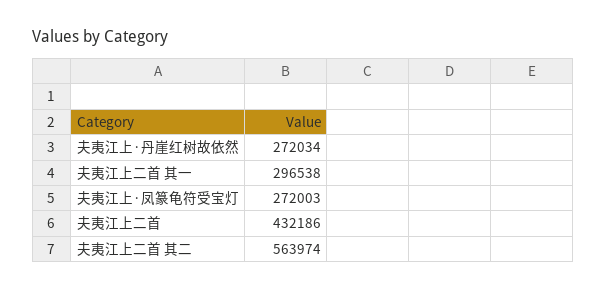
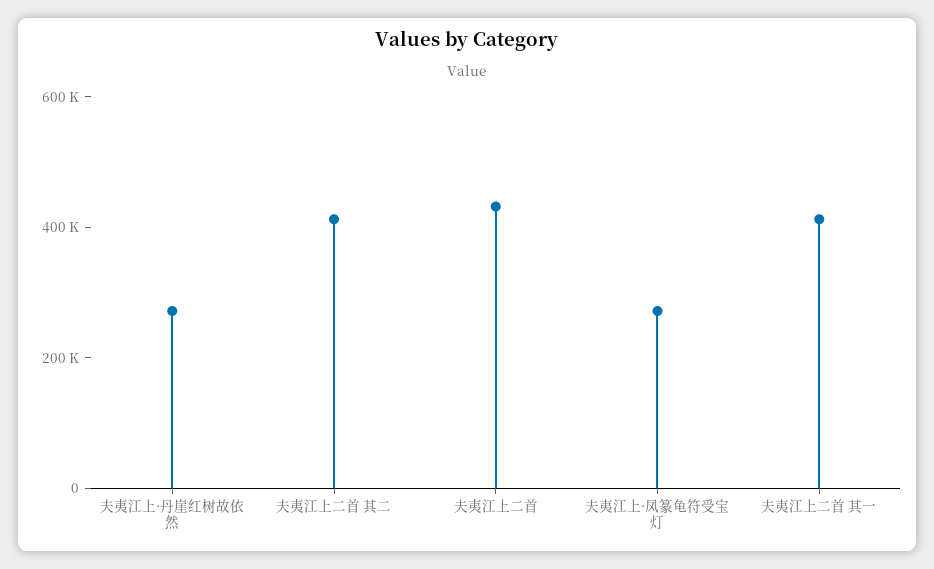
  {
    "夫夷江上·丹崖红树故依然": 272034,
-   "夫夷江上二首 其一": 296538,
+   "夫夷江上二首 其一": 400000,
    "夫夷江上·凤篆龟符受宝灯": 272003,
    "夫夷江上二首": 432186,
-   "夫夷江上二首 其二": 563974
+   "夫夷江上二首 其二": 400000
  }

